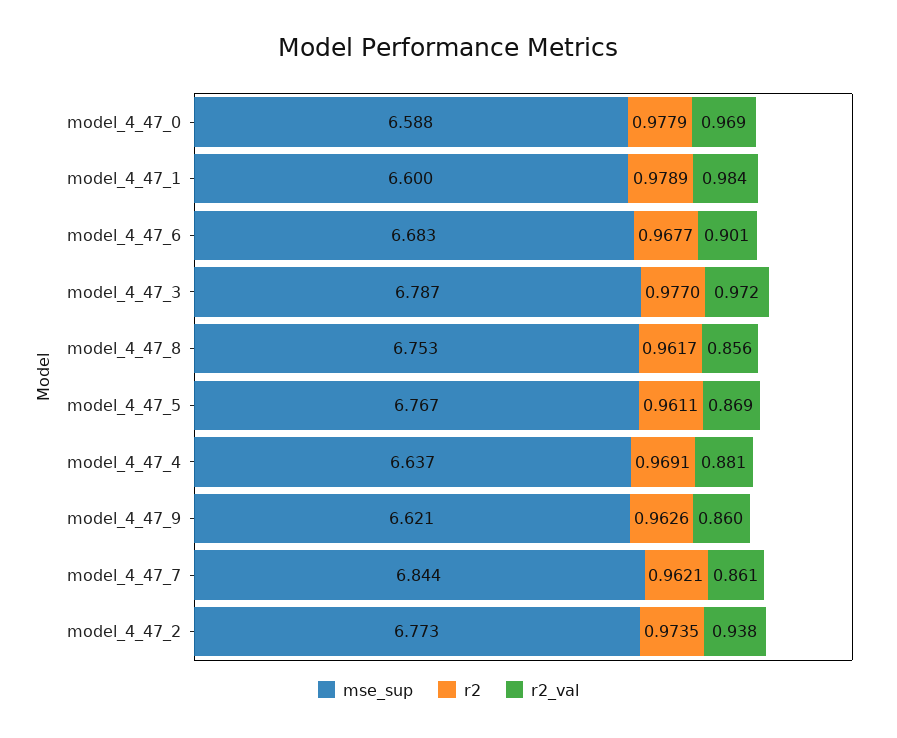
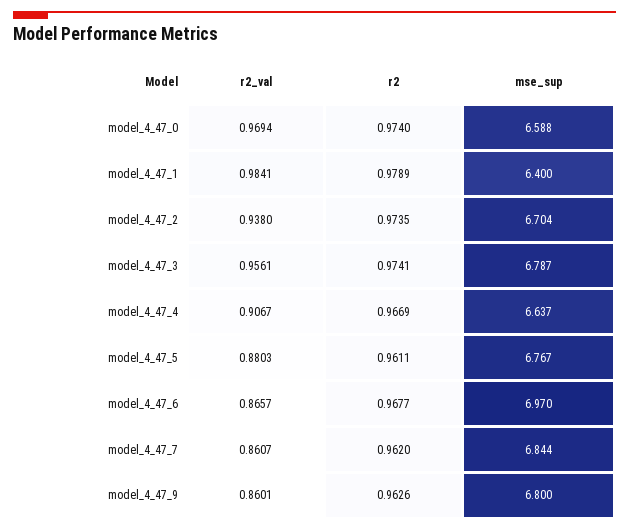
  {
    "mse_sup": {
      "model_4_47_0": 6.588,
-     "model_4_47_1": 6.6,
+     "model_4_47_1": 6.4,
-     "model_4_47_6": 6.683,
+     "model_4_47_6": 6.97,
      "model_4_47_3": 6.787,
-     "model_4_47_8": 6.753,
      "model_4_47_5": 6.767,
      "model_4_47_4": 6.637,
-     "model_4_47_9": 6.621,
+     "model_4_47_9": 6.8,
      "model_4_47_7": 6.844,
-     "model_4_47_2": 6.773
+     "model_4_47_2": 6.704
    },
    "r2": {
-     "model_4_47_0": 0.9779,
+     "model_4_47_0": 0.974,
      "model_4_47_1": 0.9789,
      "model_4_47_6": 0.9677,
-     "model_4_47_3": 0.977,
+     "model_4_47_3": 0.9741,
-     "model_4_47_8": 0.9617,
      "model_4_47_5": 0.9611,
-     "model_4_47_4": 0.9691,
+     "model_4_47_4": 0.9669,
      "model_4_47_9": 0.9626,
-     "model_4_47_7": 0.9621,
+     "model_4_47_7": 0.962,
      "model_4_47_2": 0.9735
    },
    "r2_val": {
      "model_4_47_0": 0.9694,
      "model_4_47_1": 0.9841,
-     "model_4_47_6": 0.901,
+     "model_4_47_6": 0.8657,
-     "model_4_47_3": 0.972,
+     "model_4_47_3": 0.9561,
-     "model_4_47_8": 0.856,
-     "model_4_47_5": 0.869,
+     "model_4_47_5": 0.8803,
-     "model_4_47_4": 0.881,
+     "model_4_47_4": 0.9067,
      "model_4_47_9": 0.8601,
      "model_4_47_7": 0.8607,
      "model_4_47_2": 0.938
    }
  }

